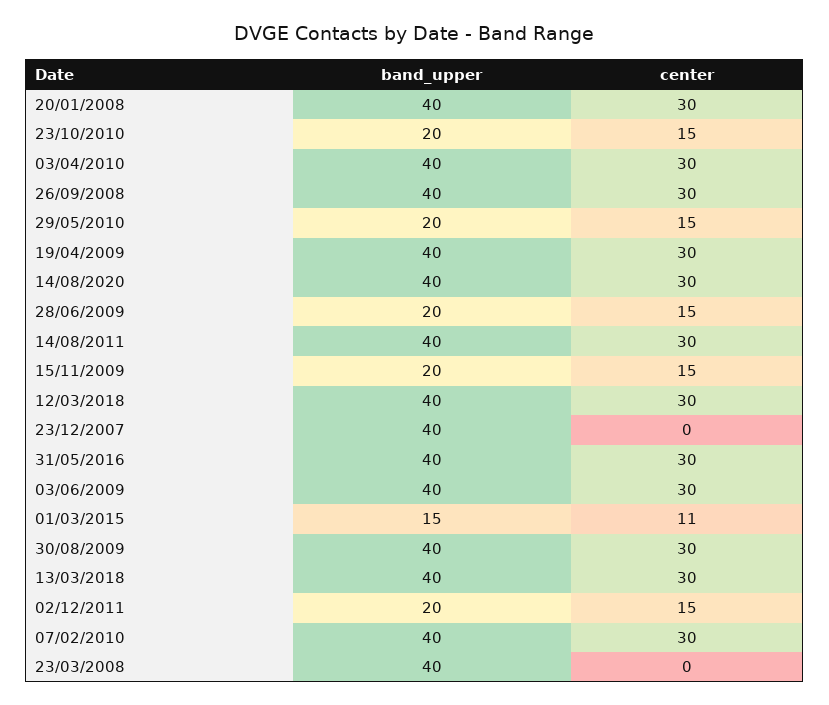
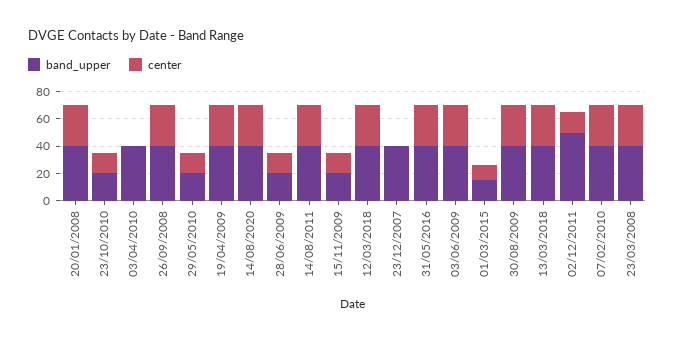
  {
    "band_upper": {
      "20/01/2008": 40,
      "23/10/2010": 20,
      "03/04/2010": 40,
      "26/09/2008": 40,
      "29/05/2010": 20,
      "19/04/2009": 40,
      "14/08/2020": 40,
      "28/06/2009": 20,
      "14/08/2011": 40,
      "15/11/2009": 20,
      "12/03/2018": 40,
      "23/12/2007": 40,
      "31/05/2016": 40,
      "03/06/2009": 40,
      "01/03/2015": 15,
      "30/08/2009": 40,
      "13/03/2018": 40,
-     "02/12/2011": 20,
+     "02/12/2011": 50,
      "07/02/2010": 40,
      "23/03/2008": 40
    },
    "center": {
      "20/01/2008": 30,
      "23/10/2010": 15,
-     "03/04/2010": 30,
+     "03/04/2010": 0,
      "26/09/2008": 30,
      "29/05/2010": 15,
      "19/04/2009": 30,
      "14/08/2020": 30,
      "28/06/2009": 15,
      "14/08/2011": 30,
      "15/11/2009": 15,
      "12/03/2018": 30,
      "23/12/2007": 0,
      "31/05/2016": 30,
      "03/06/2009": 30,
      "01/03/2015": 11,
      "30/08/2009": 30,
      "13/03/2018": 30,
      "02/12/2011": 15,
      "07/02/2010": 30,
-     "23/03/2008": 0
+     "23/03/2008": 30
    }
  }

